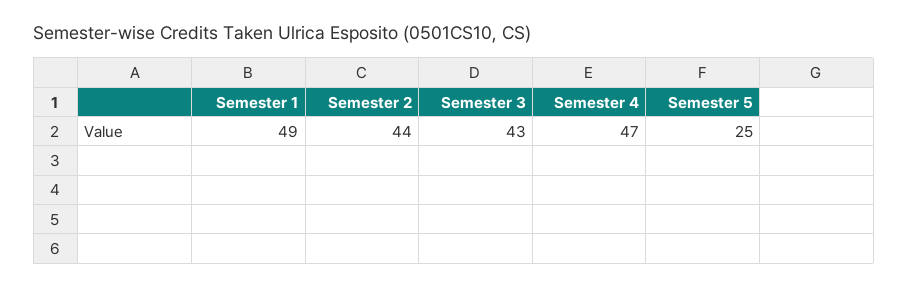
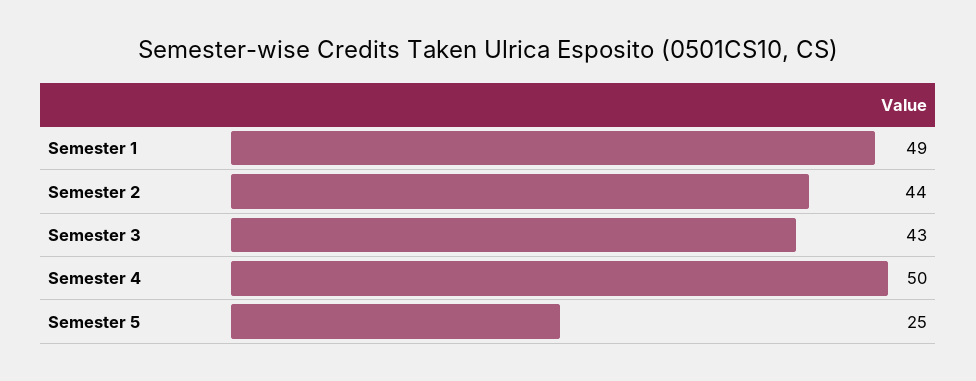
  {
    "Semester 1": 49,
    "Semester 2": 44,
    "Semester 3": 43,
-   "Semester 4": 47,
+   "Semester 4": 50,
    "Semester 5": 25
  }

